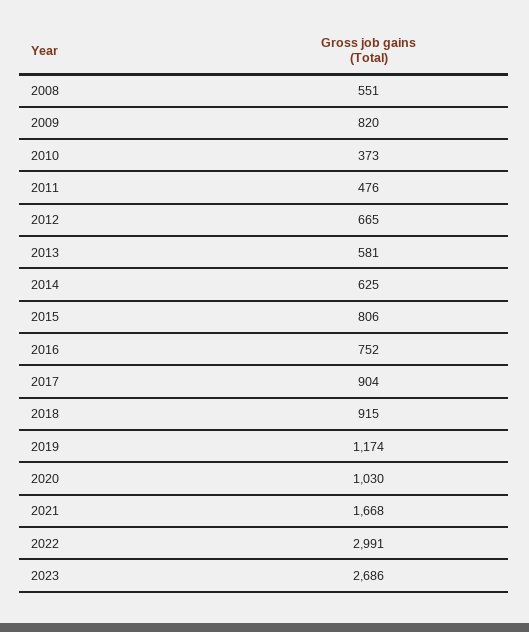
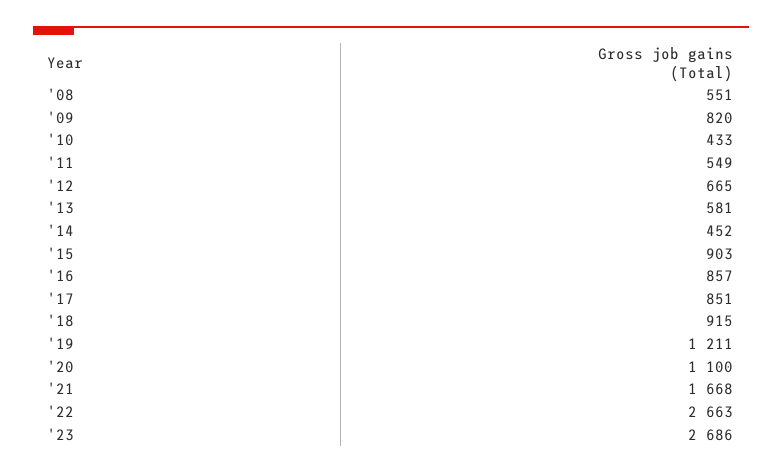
  {
    "2008": 551,
    "2009": 820,
-   "2010": 373,
+   "2010": 433,
-   "2011": 476,
+   "2011": 549,
    "2012": 665,
    "2013": 581,
-   "2014": 625,
+   "2014": 452,
-   "2015": 806,
+   "2015": 903,
-   "2016": 752,
+   "2016": 857,
-   "2017": 904,
+   "2017": 851,
    "2018": 915,
-   "2019": 1174,
+   "2019": 1211,
-   "2020": 1030,
+   "2020": 1100,
    "2021": 1668,
-   "2022": 2991,
+   "2022": 2663,
    "2023": 2686
  }

